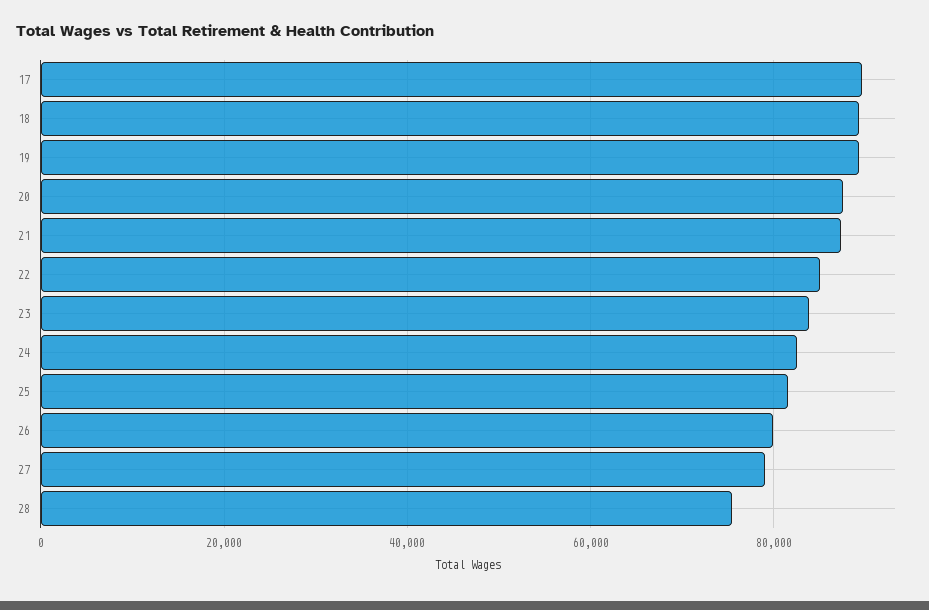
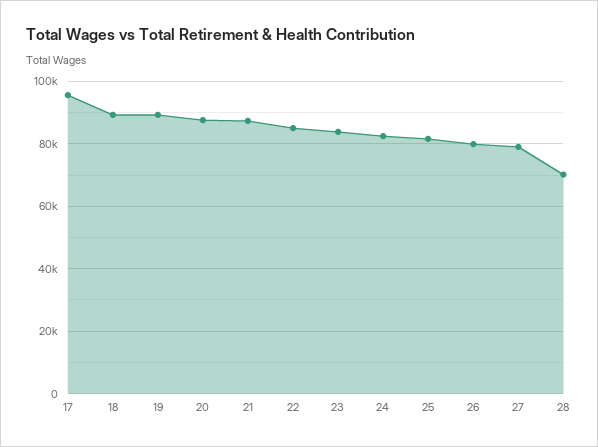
  {
-   "17": 90000,
+   "17": 96000,
    "18": 90000,
    "19": 90000,
    "20": 88000,
    "21": 88000,
    "22": 86000,
    "23": 84000,
    "24": 82000,
    "25": 82000,
    "26": 80000,
    "27": 80000,
-   "28": 76000
+   "28": 70000
  }

